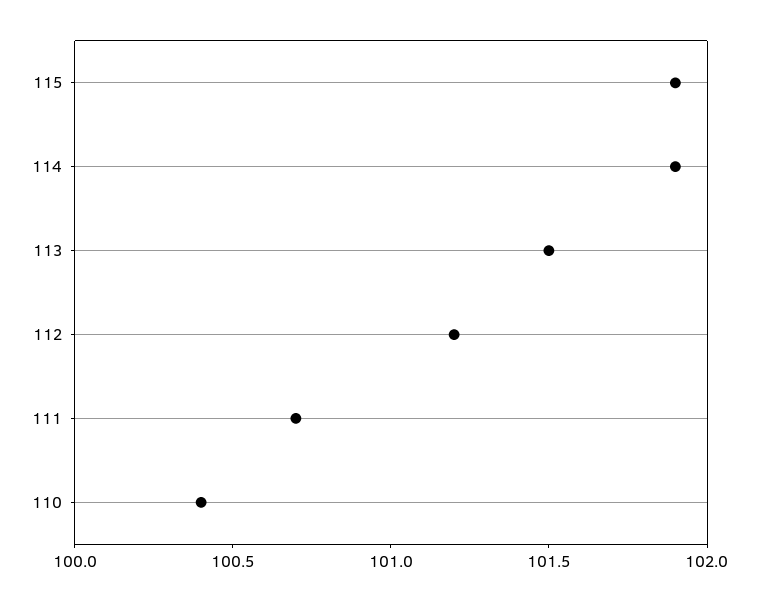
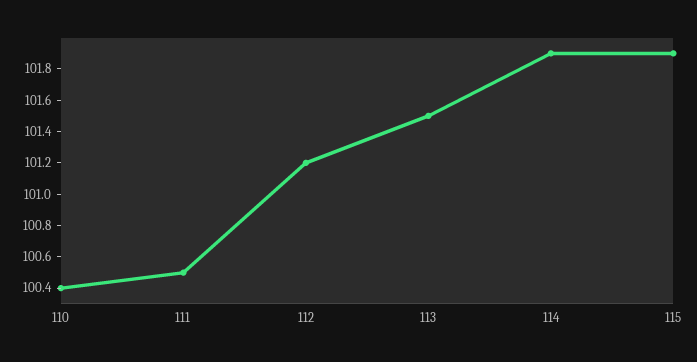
  {
    "115": 101.9,
    "114": 101.9,
    "113": 101.5,
    "112": 101.2,
-   "111": 100.7,
+   "111": 100.5,
    "110": 100.4
  }

